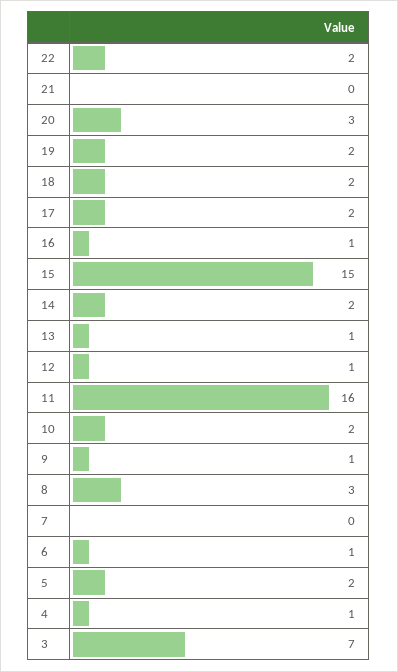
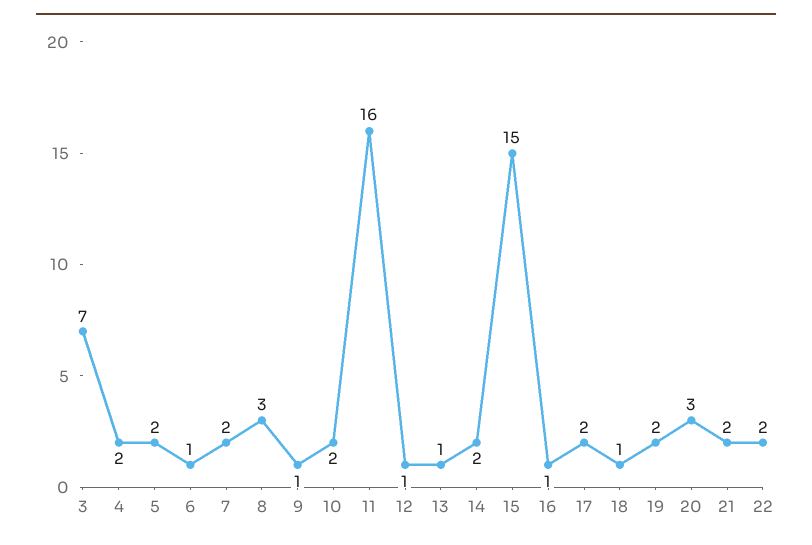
  {
    "22": 2,
-   "21": 0,
+   "21": 2,
    "20": 3,
    "19": 2,
-   "18": 2,
+   "18": 1,
    "17": 2,
    "16": 1,
    "15": 15,
    "14": 2,
    "13": 1,
    "12": 1,
    "11": 16,
    "10": 2,
    "9": 1,
    "8": 3,
-   "7": 0,
+   "7": 2,
    "6": 1,
    "5": 2,
-   "4": 1,
+   "4": 2,
    "3": 7
  }

